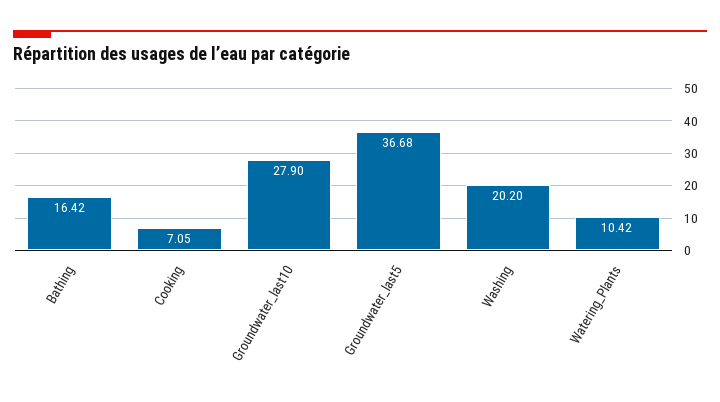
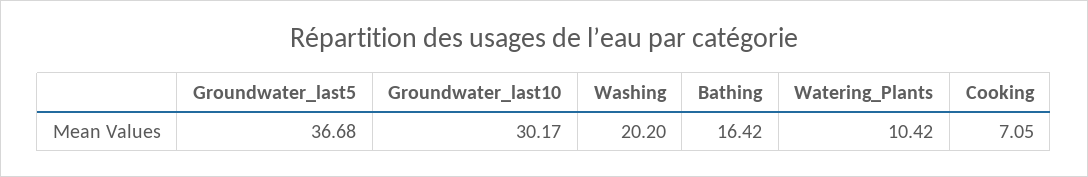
  {
    "Bathing": 16.42,
    "Cooking": 7.05,
-   "Groundwater_last10": 27.9,
+   "Groundwater_last10": 30.17,
    "Groundwater_last5": 36.68,
    "Washing": 20.2,
    "Watering_Plants": 10.42
  }

